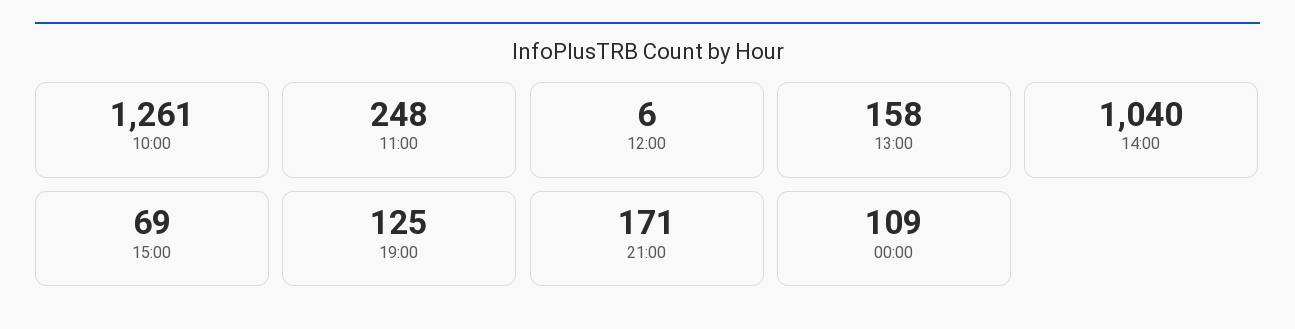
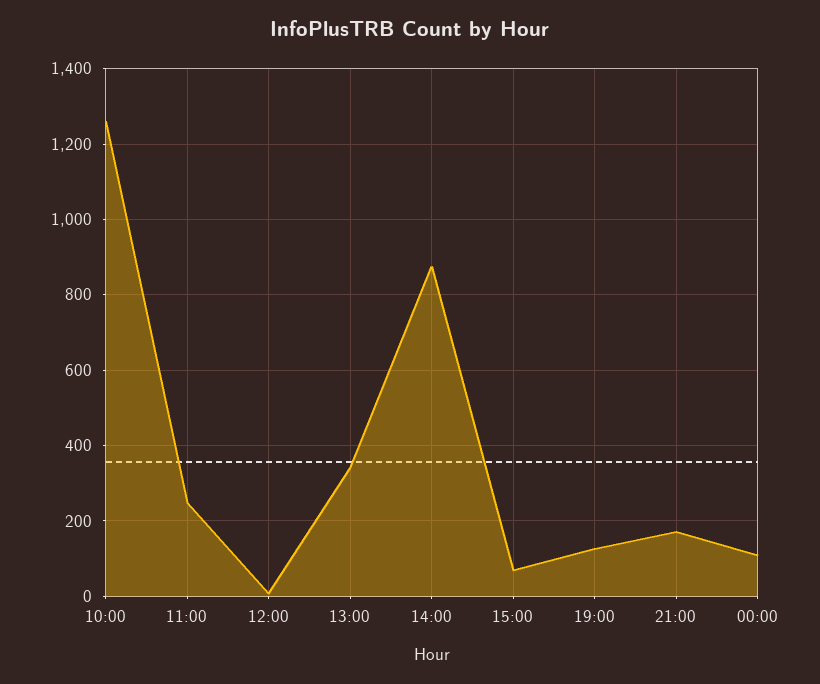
  {
    "10:00": 1261,
    "11:00": 248,
    "12:00": 6,
-   "13:00": 158,
+   "13:00": 340,
-   "14:00": 1040,
+   "14:00": 880,
    "15:00": 69,
    "19:00": 125,
    "21:00": 171,
    "00:00": 109
  }

